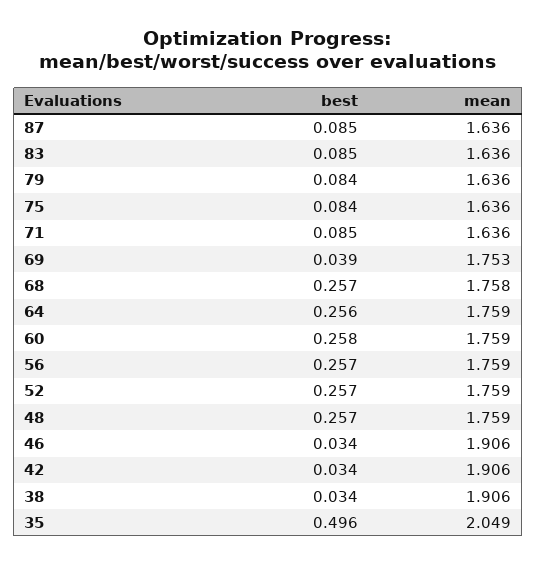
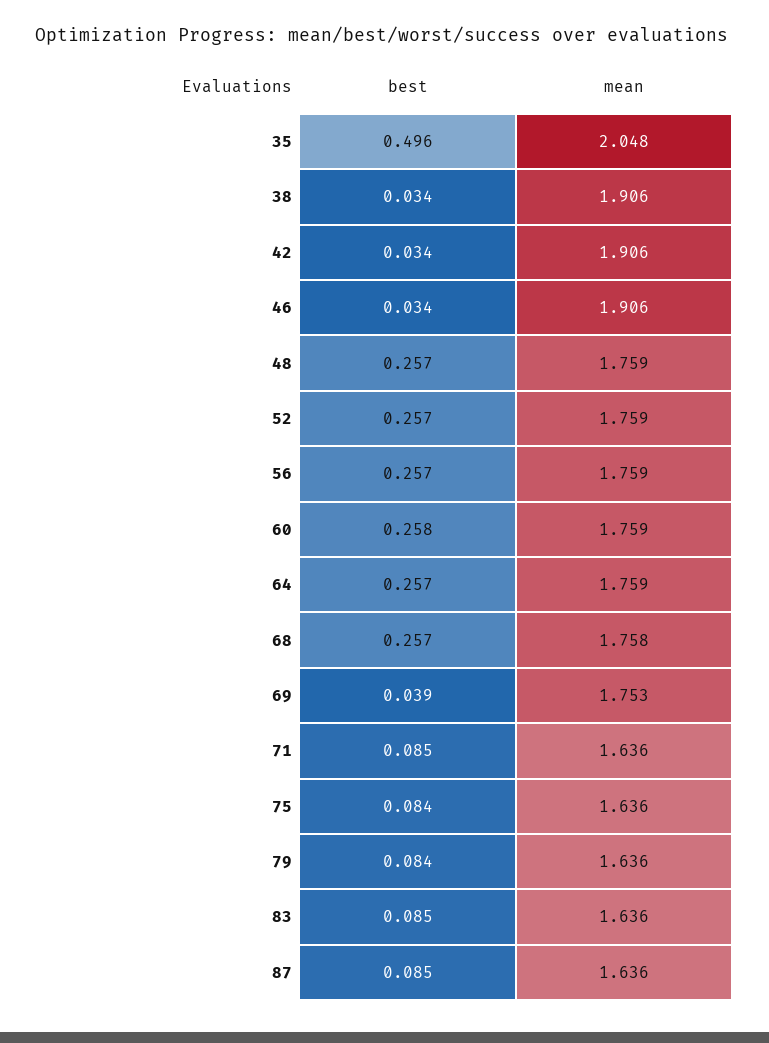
  {
    "best": {
      "87": 0.085,
      "83": 0.085,
      "79": 0.084,
      "75": 0.084,
      "71": 0.085,
      "69": 0.039,
      "68": 0.257,
-     "64": 0.256,
+     "64": 0.257,
      "60": 0.258,
      "56": 0.257,
      "52": 0.257,
      "48": 0.257,
      "46": 0.034,
      "42": 0.034,
      "38": 0.034,
      "35": 0.496
    },
    "mean": {
      "87": 1.636,
      "83": 1.636,
      "79": 1.636,
      "75": 1.636,
      "71": 1.636,
      "69": 1.753,
      "68": 1.758,
      "64": 1.759,
      "60": 1.759,
      "56": 1.759,
      "52": 1.759,
      "48": 1.759,
      "46": 1.906,
      "42": 1.906,
      "38": 1.906,
-     "35": 2.049
+     "35": 2.048
    }
  }

